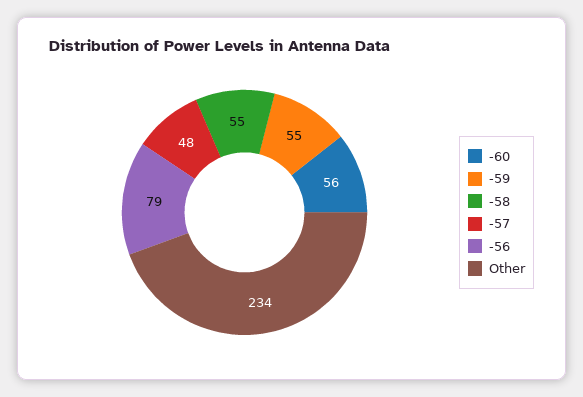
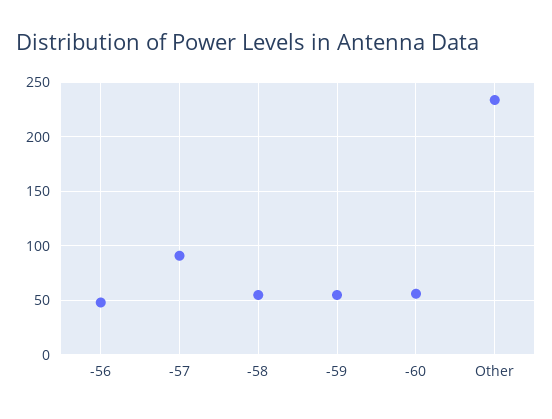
  {
    "-60": 56,
    "-59": 55,
    "-58": 55,
-   "-57": 48,
+   "-57": 90,
-   "-56": 79,
+   "-56": 50,
    "Other": 234
  }

